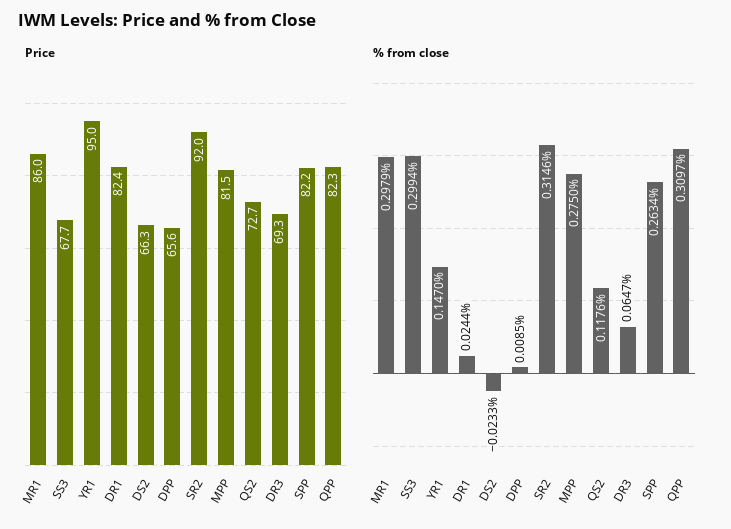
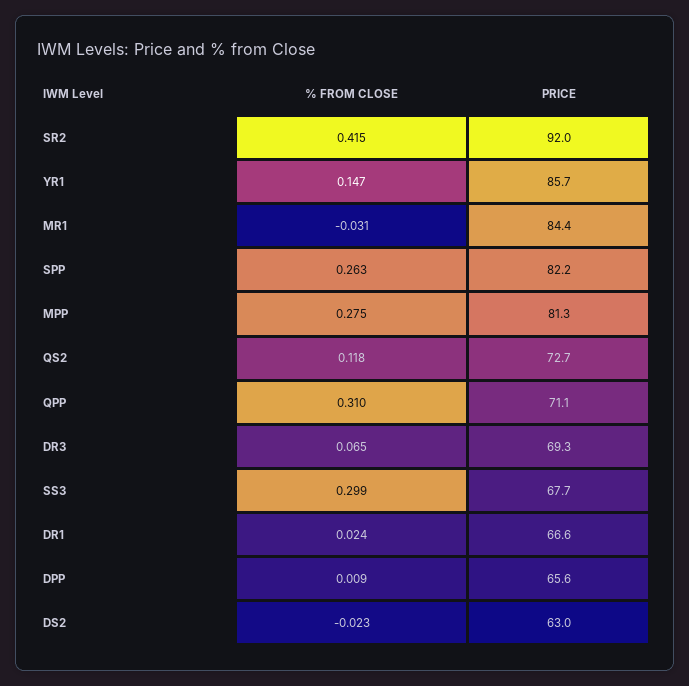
  {
    "Price": {
-     "MR1": 86,
+     "MR1": 84.4,
      "SS3": 67.7,
-     "YR1": 95,
+     "YR1": 85.7,
-     "DR1": 82.4,
+     "DR1": 66.6,
-     "DS2": 66.3,
+     "DS2": 63,
      "DPP": 65.6,
      "SR2": 92,
-     "MPP": 81.5,
+     "MPP": 81.3,
      "QS2": 72.7,
      "DR3": 69.3,
      "SPP": 82.2,
-     "QPP": 82.3
+     "QPP": 71.1
    },
    "% from close": {
-     "MR1": 0.2979,
+     "MR1": -0.031,
      "SS3": 0.2994,
      "YR1": 0.147,
      "DR1": 0.0244,
      "DS2": -0.0233,
      "DPP": 0.0085,
-     "SR2": 0.3146,
+     "SR2": 0.415,
      "MPP": 0.275,
      "QS2": 0.1176,
      "DR3": 0.0647,
      "SPP": 0.2634,
      "QPP": 0.3097
    }
  }

